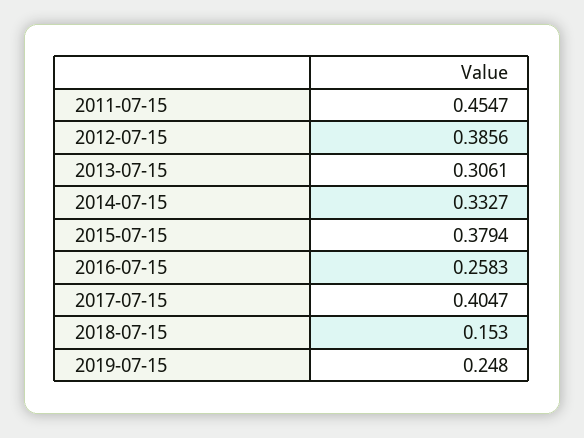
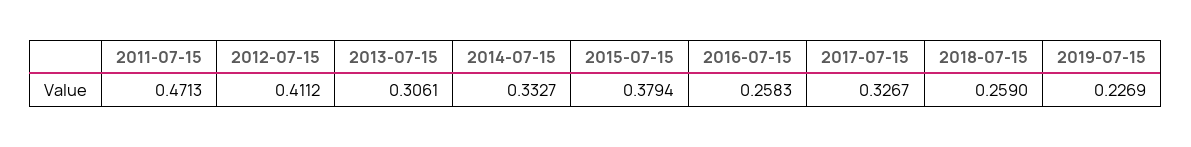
  {
-   "2011-07-15": 0.4547,
+   "2011-07-15": 0.4713,
-   "2012-07-15": 0.3856,
+   "2012-07-15": 0.4112,
    "2013-07-15": 0.3061,
    "2014-07-15": 0.3327,
    "2015-07-15": 0.3794,
    "2016-07-15": 0.2583,
-   "2017-07-15": 0.4047,
+   "2017-07-15": 0.3267,
-   "2018-07-15": 0.153,
+   "2018-07-15": 0.259,
-   "2019-07-15": 0.248
+   "2019-07-15": 0.2269
  }

